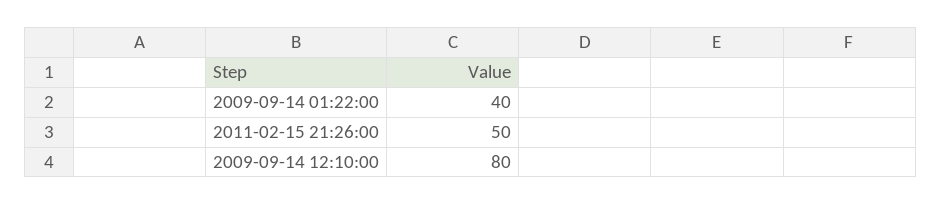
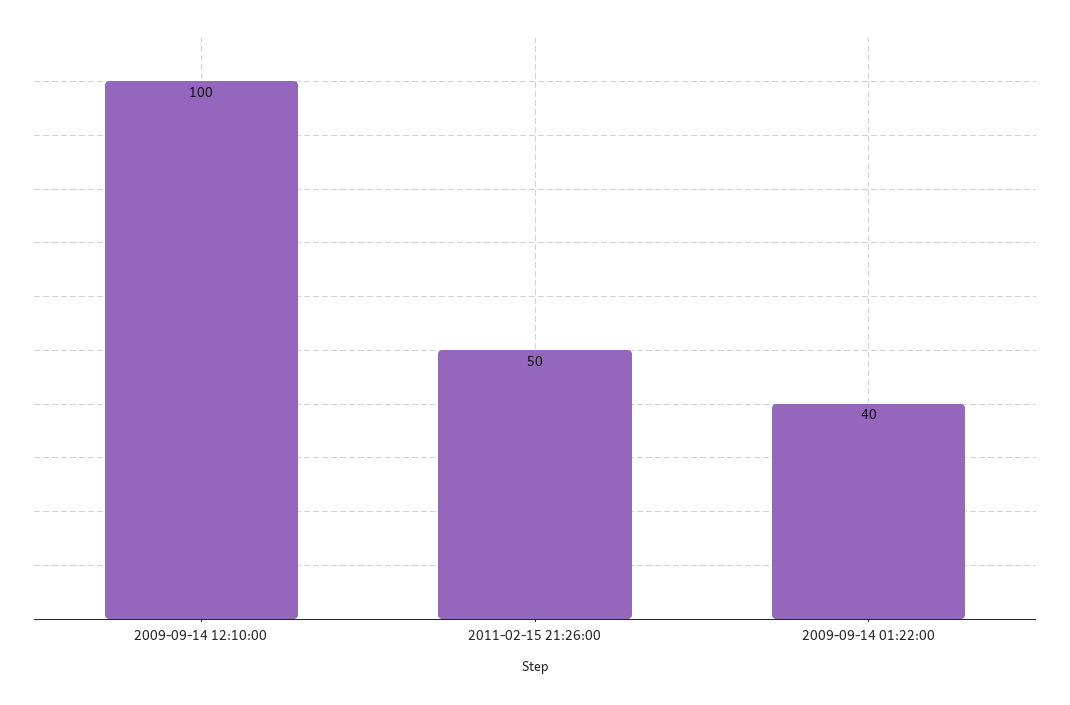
  {
    "2009-09-14 01:22:00": 40,
    "2011-02-15 21:26:00": 50,
-   "2009-09-14 12:10:00": 80
+   "2009-09-14 12:10:00": 100
  }

